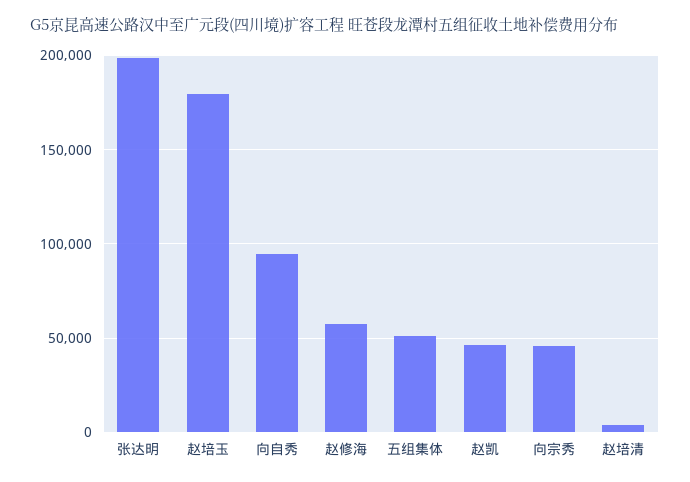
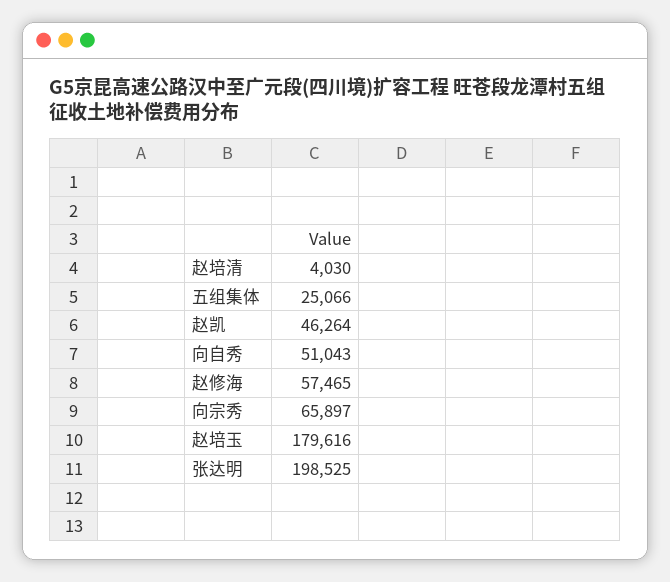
  {
    "张达明": 198525,
    "赵培玉": 179616,
-   "向自秀": 95000,
+   "向自秀": 51043,
    "赵修海": 57465,
-   "五组集体": 50000,
+   "五组集体": 25066,
    "赵凯": 46264,
-   "向宗秀": 45000,
+   "向宗秀": 65897,
    "赵培清": 4030
  }

